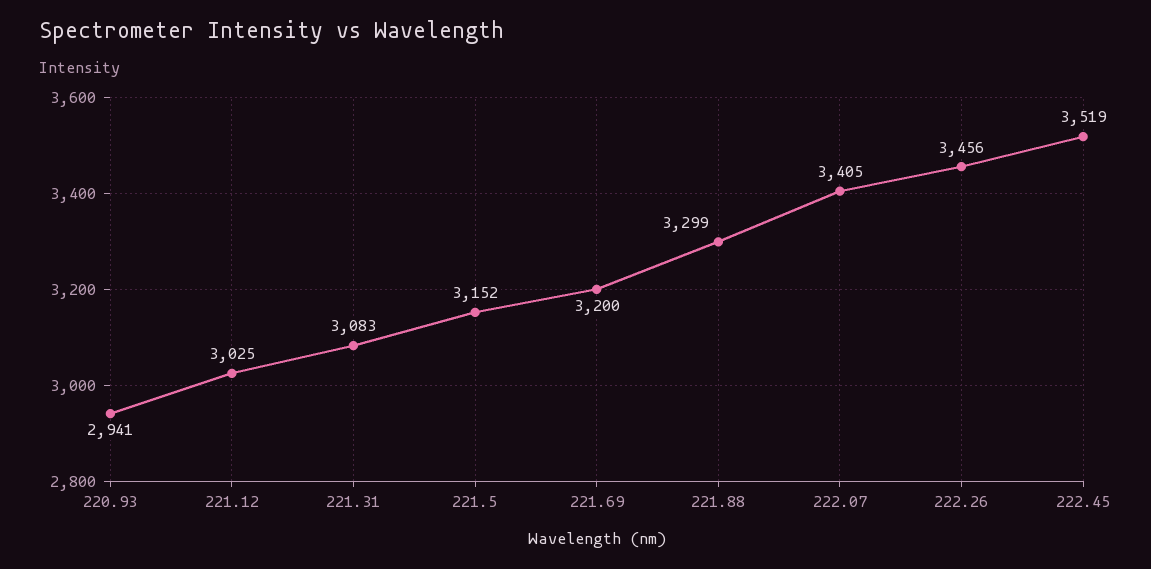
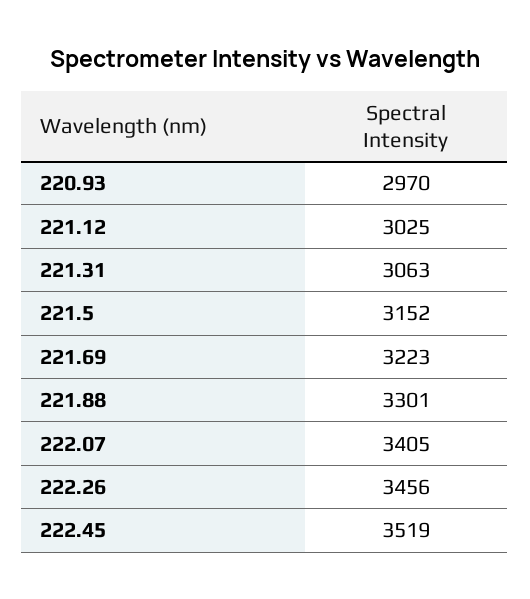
  {
-   "220.93": 2941,
+   "220.93": 2970,
    "221.12": 3025,
-   "221.31": 3083,
+   "221.31": 3063,
    "221.5": 3152,
-   "221.69": 3200,
+   "221.69": 3223,
-   "221.88": 3299,
+   "221.88": 3301,
    "222.07": 3405,
    "222.26": 3456,
    "222.45": 3519
  }

